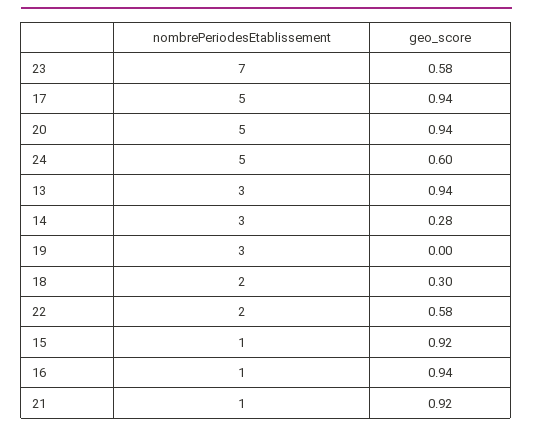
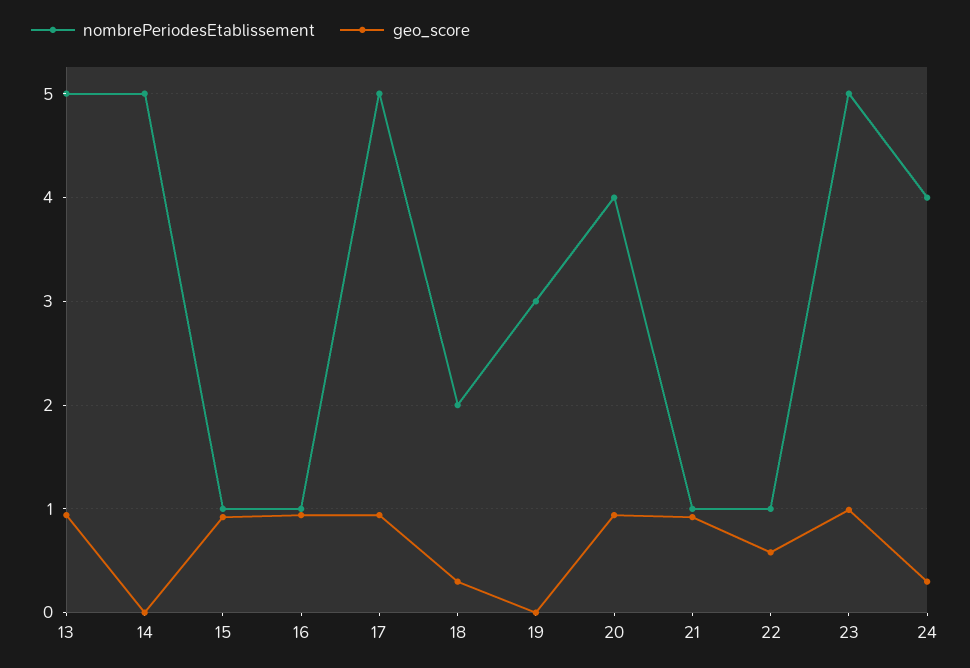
  {
    "nombrePeriodesEtablissement": {
-     "23": 7,
+     "23": 5,
      "17": 5,
-     "20": 5,
+     "20": 4,
-     "24": 5,
+     "24": 4,
-     "13": 3,
+     "13": 5,
-     "14": 3,
+     "14": 5,
      "19": 3,
      "18": 2,
-     "22": 2,
+     "22": 1,
      "15": 1,
      "16": 1,
      "21": 1
    },
    "geo_score": {
-     "23": 0.58,
+     "23": 1,
      "17": 0.94,
      "20": 0.94,
-     "24": 0.6,
+     "24": 0.3,
      "13": 0.94,
-     "14": 0.28,
+     "14": 0,
      "19": 0,
      "18": 0.3,
      "22": 0.58,
      "15": 0.92,
      "16": 0.94,
      "21": 0.92
    }
  }

